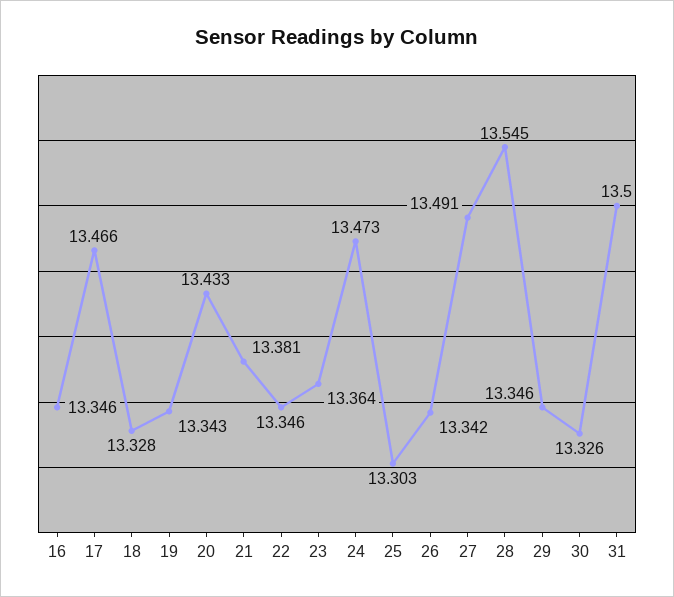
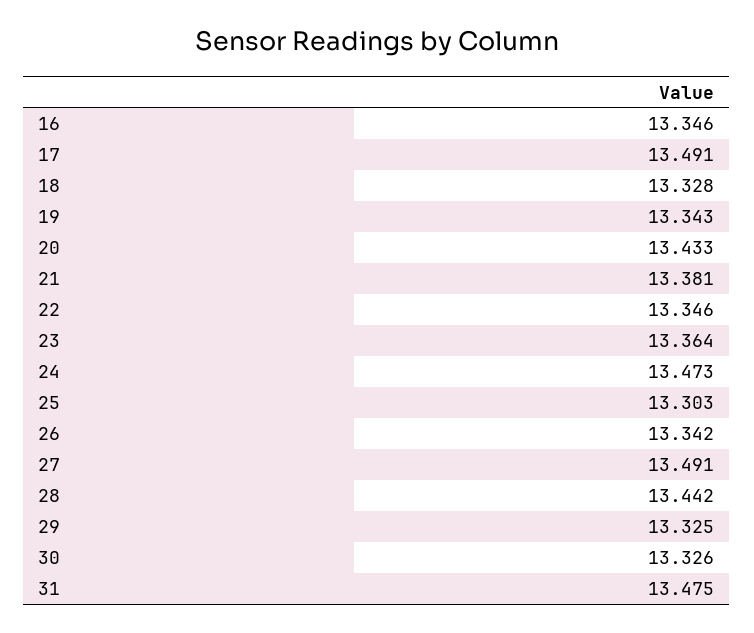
  {
    "16": 13.346,
-   "17": 13.466,
+   "17": 13.491,
    "18": 13.328,
    "19": 13.343,
    "20": 13.433,
    "21": 13.381,
    "22": 13.346,
    "23": 13.364,
    "24": 13.473,
    "25": 13.303,
    "26": 13.342,
    "27": 13.491,
-   "28": 13.545,
+   "28": 13.442,
-   "29": 13.346,
+   "29": 13.325,
    "30": 13.326,
-   "31": 13.5
+   "31": 13.475
  }

